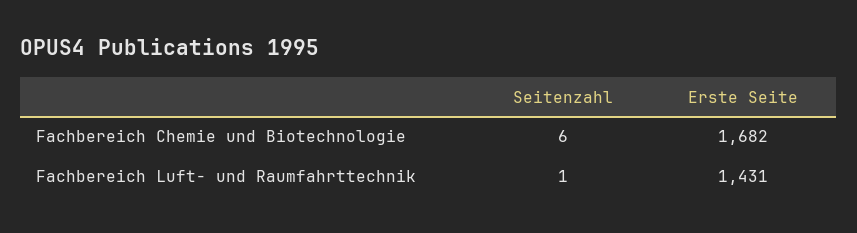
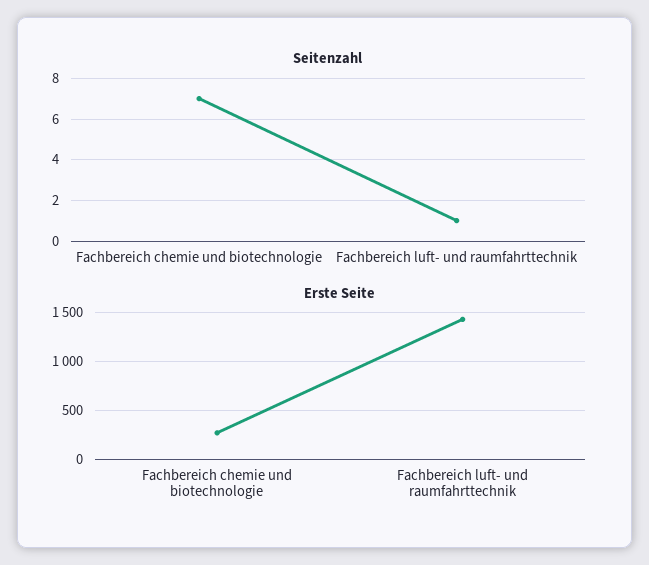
  {
    "Seitenzahl": {
-     "Fachbereich Chemie und Biotechnologie": 6,
+     "Fachbereich Chemie und Biotechnologie": 7,
      "Fachbereich Luft- und Raumfahrttechnik": 1
    },
    "Erste Seite": {
-     "Fachbereich Chemie und Biotechnologie": 1682,
+     "Fachbereich Chemie und Biotechnologie": 300,
      "Fachbereich Luft- und Raumfahrttechnik": 1431
    }
  }

